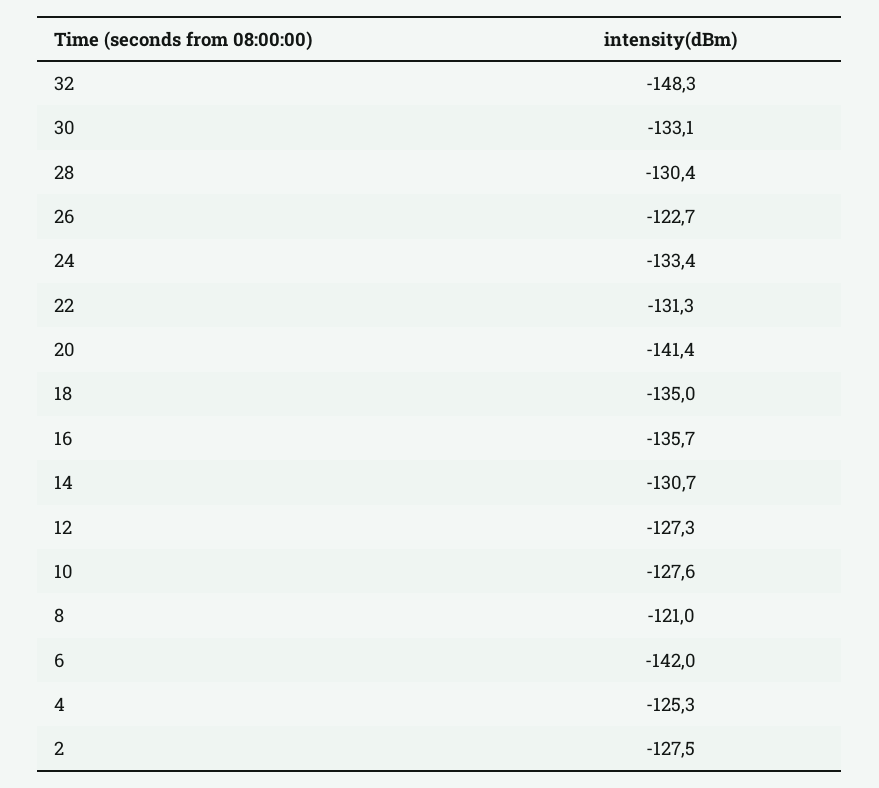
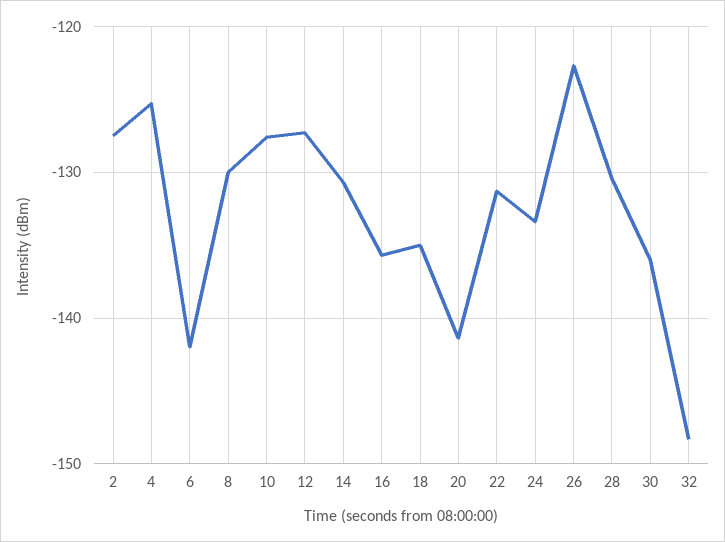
  {
    "32": -148.3,
-   "30": -133.1,
+   "30": -136,
    "28": -130.4,
    "26": -122.7,
    "24": -133.4,
    "22": -131.3,
    "20": -141.4,
    "18": -135,
    "16": -135.7,
    "14": -130.7,
    "12": -127.3,
    "10": -127.6,
-   "8": -121,
+   "8": -130,
    "6": -142,
    "4": -125.3,
    "2": -127.5
  }

